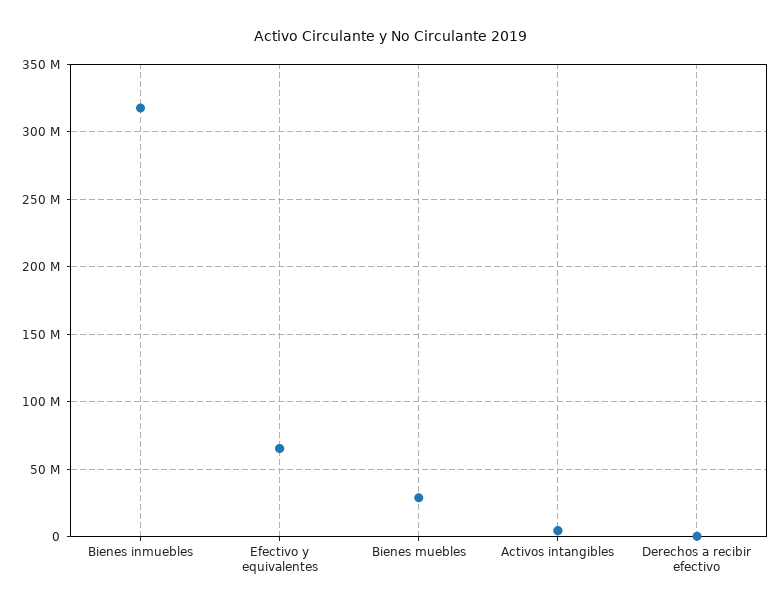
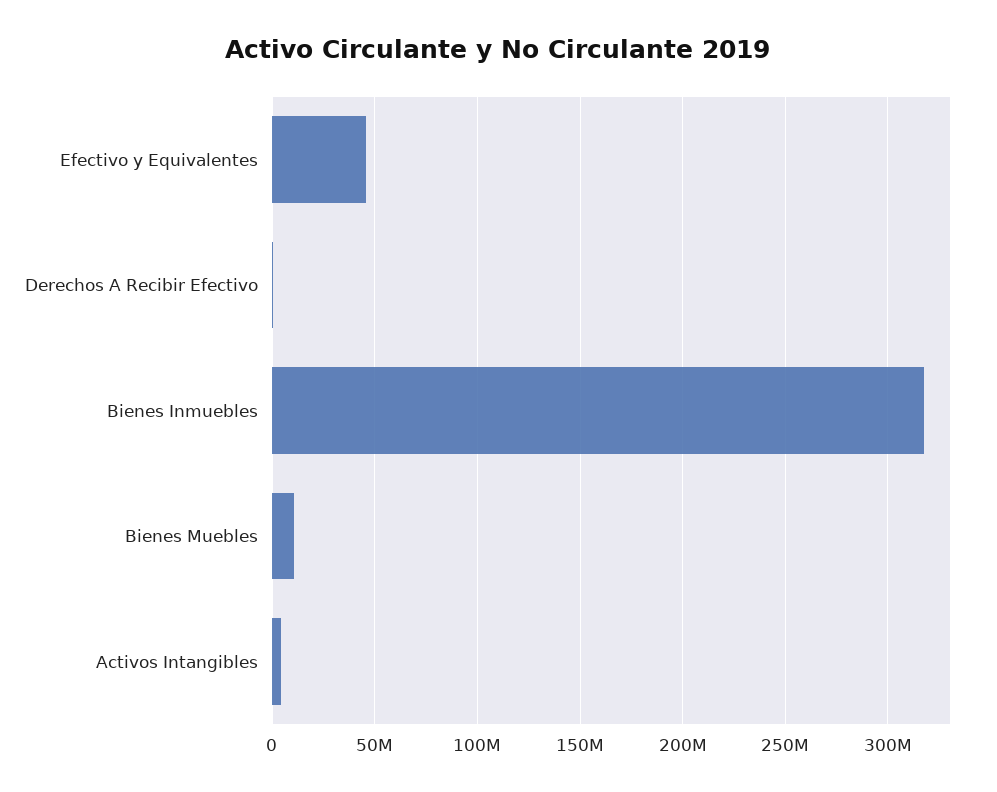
  {
    "Bienes inmuebles": 320000000,
-   "Efectivo y equivalentes": 65000000,
+   "Efectivo y equivalentes": 45000000,
-   "Bienes muebles": 30000000,
+   "Bienes muebles": 10000000,
    "Activos intangibles": 5000000,
    "Derechos a recibir efectivo": 0
  }

